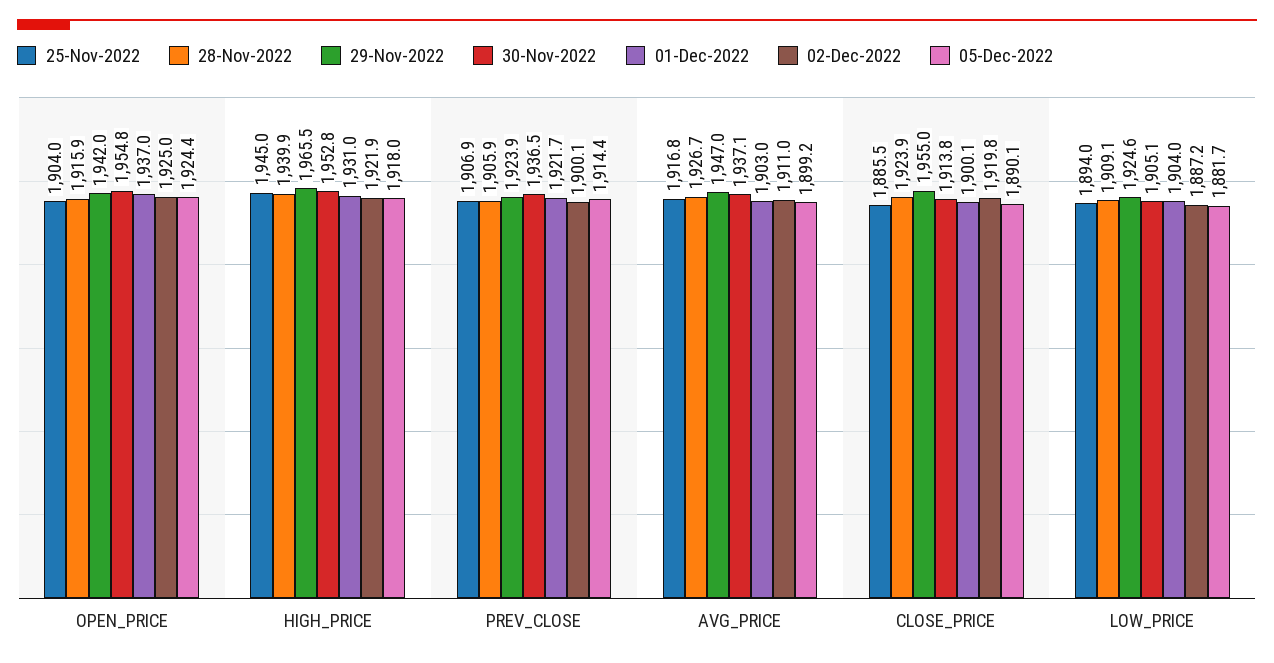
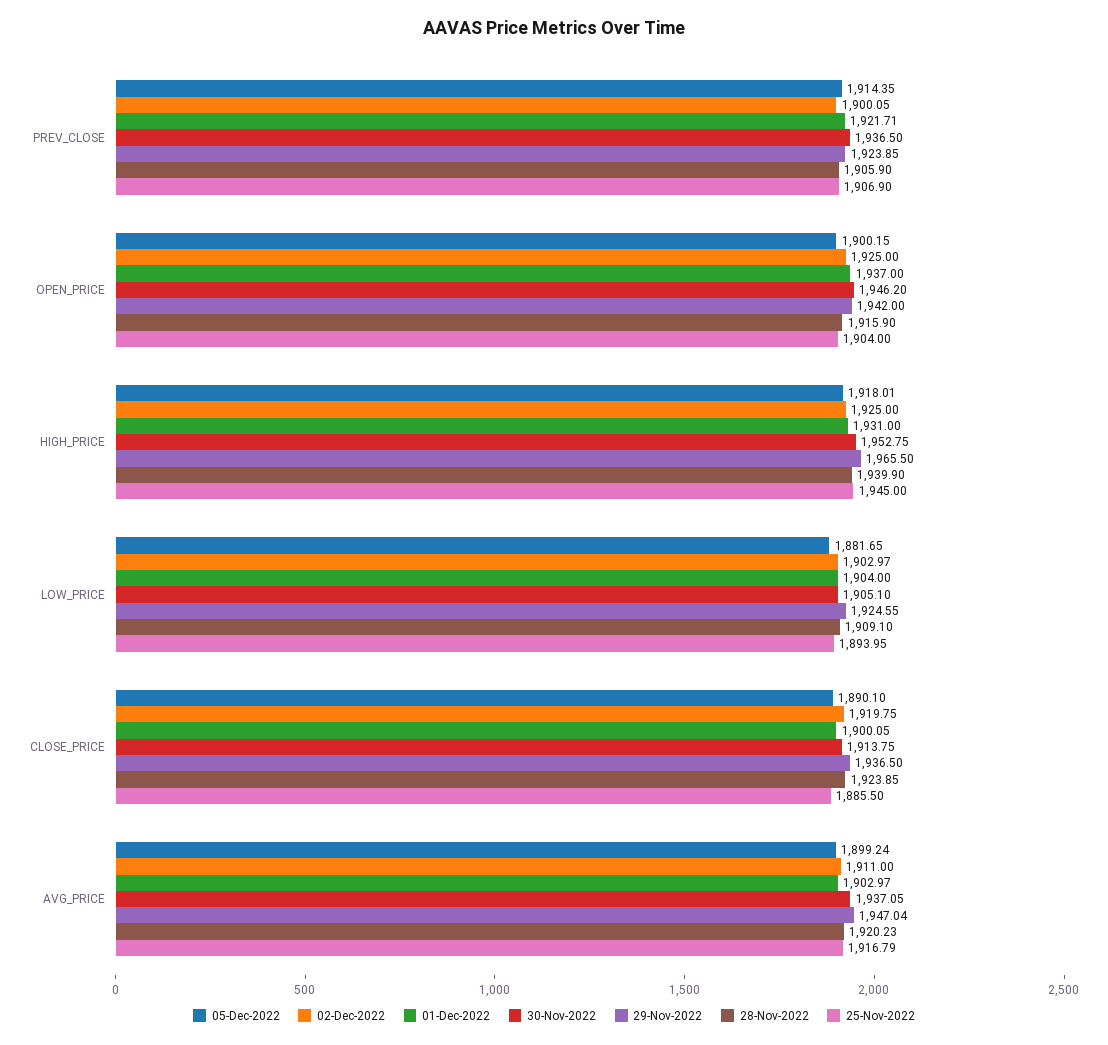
  {
    "25-Nov-2022": {
      "OPEN_PRICE": 1904,
      "HIGH_PRICE": 1945,
      "PREV_CLOSE": 1906.9,
      "AVG_PRICE": 1916.79,
      "CLOSE_PRICE": 1885.5,
      "LOW_PRICE": 1893.95
    },
    "28-Nov-2022": {
      "OPEN_PRICE": 1915.9,
      "HIGH_PRICE": 1939.9,
      "PREV_CLOSE": 1905.9,
-     "AVG_PRICE": 1926.7,
+     "AVG_PRICE": 1920.23,
      "CLOSE_PRICE": 1923.85,
      "LOW_PRICE": 1909.1
    },
    "29-Nov-2022": {
      "OPEN_PRICE": 1942,
      "HIGH_PRICE": 1965.5,
      "PREV_CLOSE": 1923.85,
      "AVG_PRICE": 1947.04,
-     "CLOSE_PRICE": 1955,
+     "CLOSE_PRICE": 1936.5,
      "LOW_PRICE": 1924.55
    },
    "30-Nov-2022": {
-     "OPEN_PRICE": 1954.8,
+     "OPEN_PRICE": 1946.2,
      "HIGH_PRICE": 1952.75,
      "PREV_CLOSE": 1936.5,
      "AVG_PRICE": 1937.05,
      "CLOSE_PRICE": 1913.75,
      "LOW_PRICE": 1905.1
    },
    "01-Dec-2022": {
      "OPEN_PRICE": 1937,
      "HIGH_PRICE": 1931,
      "PREV_CLOSE": 1921.71,
      "AVG_PRICE": 1902.97,
      "CLOSE_PRICE": 1900.05,
      "LOW_PRICE": 1904
    },
    "02-Dec-2022": {
      "OPEN_PRICE": 1925,
-     "HIGH_PRICE": 1921.9,
+     "HIGH_PRICE": 1925,
      "PREV_CLOSE": 1900.05,
      "AVG_PRICE": 1911,
      "CLOSE_PRICE": 1919.75,
-     "LOW_PRICE": 1887.2
+     "LOW_PRICE": 1902.97
    },
    "05-Dec-2022": {
-     "OPEN_PRICE": 1924.4,
+     "OPEN_PRICE": 1900.15,
      "HIGH_PRICE": 1918.01,
      "PREV_CLOSE": 1914.35,
      "AVG_PRICE": 1899.24,
      "CLOSE_PRICE": 1890.1,
      "LOW_PRICE": 1881.65
    }
  }

